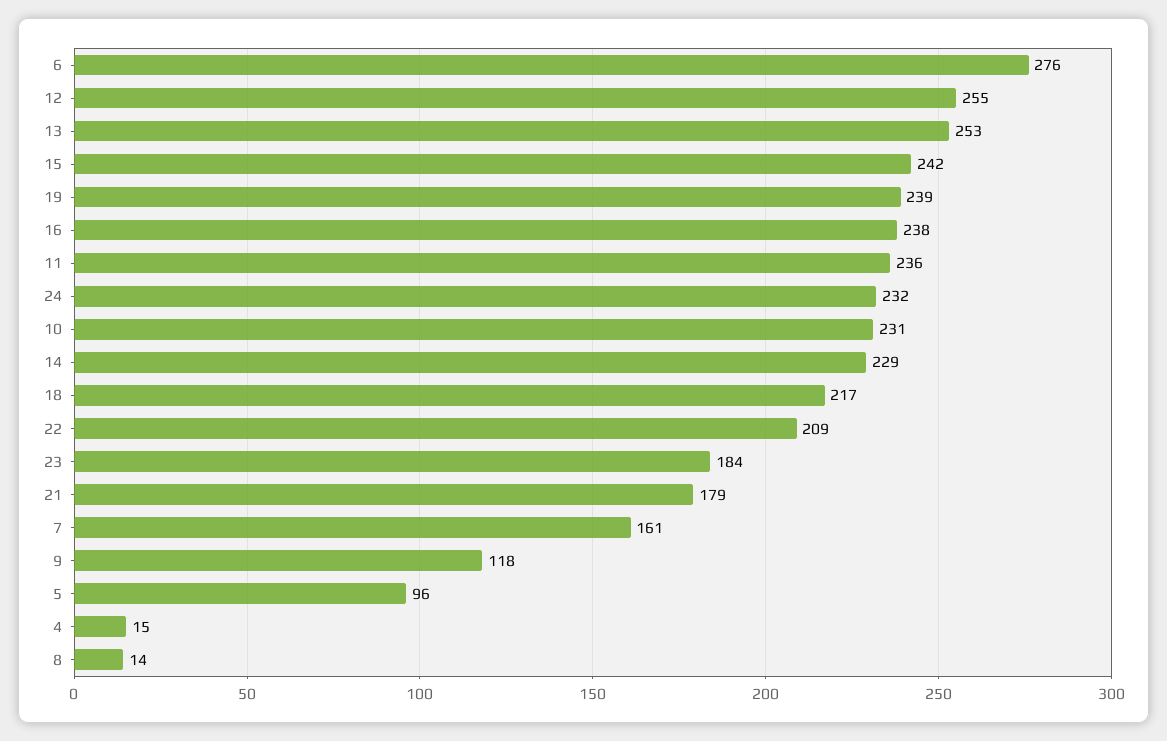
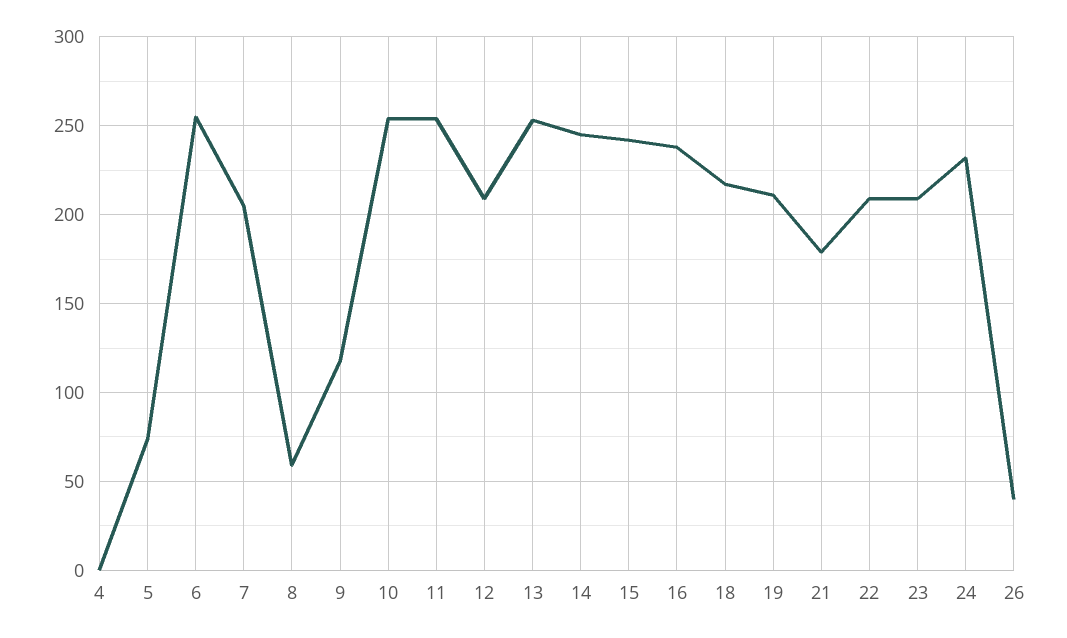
  {
-   "6": 276,
+   "6": 255,
-   "12": 255,
+   "12": 210,
    "13": 253,
    "15": 242,
-   "19": 239,
+   "19": 210,
    "16": 238,
-   "11": 236,
+   "11": 255,
    "24": 232,
-   "10": 231,
+   "10": 255,
-   "14": 229,
+   "14": 245,
    "18": 217,
    "22": 209,
-   "23": 184,
+   "23": 210,
    "21": 179,
-   "7": 161,
+   "7": 205,
    "9": 118,
-   "5": 96,
+   "5": 75,
-   "4": 15,
+   "4": 0,
-   "8": 14
+   "8": 60,
+   "26": 40
  }

